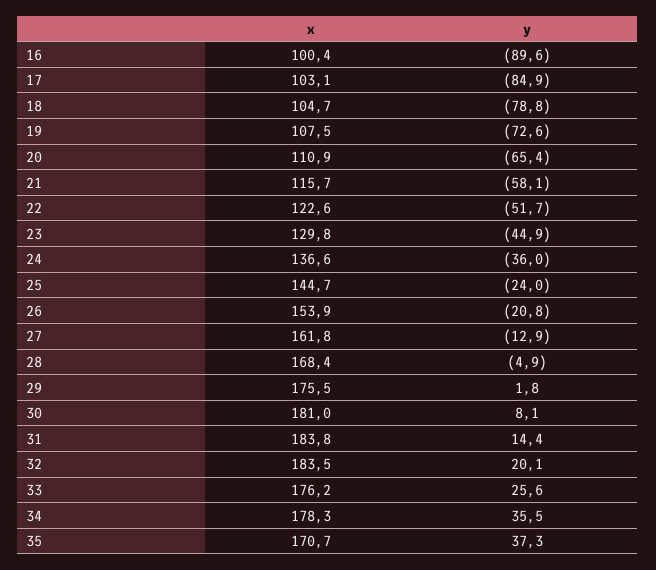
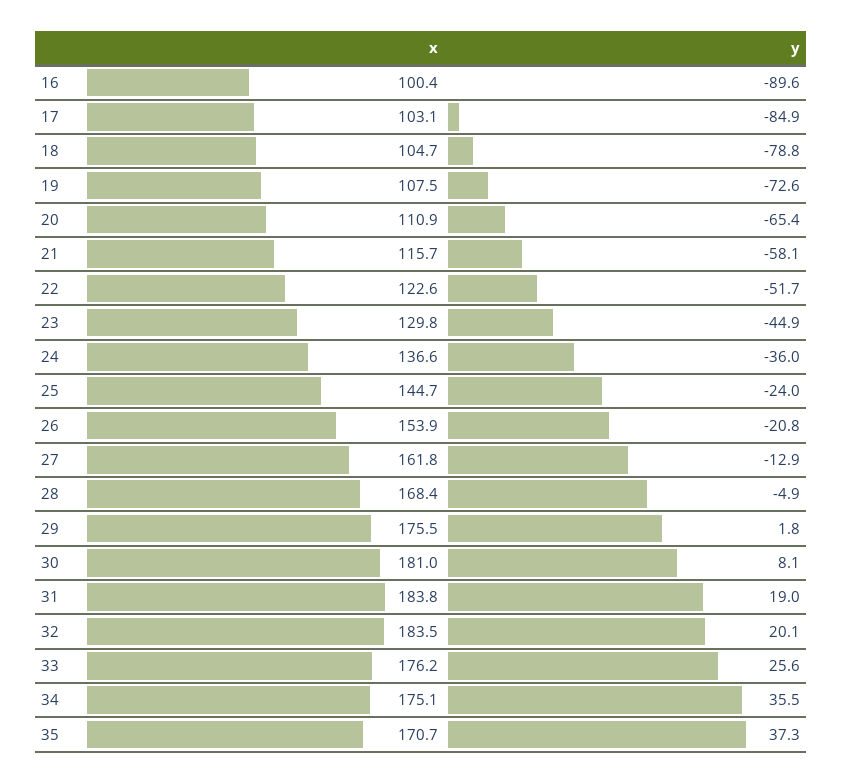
  {
    "x": {
      "16": 100.4,
      "17": 103.1,
      "18": 104.7,
      "19": 107.5,
      "20": 110.9,
      "21": 115.7,
      "22": 122.6,
      "23": 129.8,
      "24": 136.6,
      "25": 144.7,
      "26": 153.9,
      "27": 161.8,
      "28": 168.4,
      "29": 175.5,
      "30": 181,
      "31": 183.8,
      "32": 183.5,
      "33": 176.2,
-     "34": 178.3,
+     "34": 175.1,
      "35": 170.7
    },
    "y": {
      "16": -89.6,
      "17": -84.9,
      "18": -78.8,
      "19": -72.6,
      "20": -65.4,
      "21": -58.1,
      "22": -51.7,
      "23": -44.9,
      "24": -36,
      "25": -24,
      "26": -20.8,
      "27": -12.9,
      "28": -4.9,
      "29": 1.8,
      "30": 8.1,
-     "31": 14.4,
+     "31": 19,
      "32": 20.1,
      "33": 25.6,
      "34": 35.5,
      "35": 37.3
    }
  }

